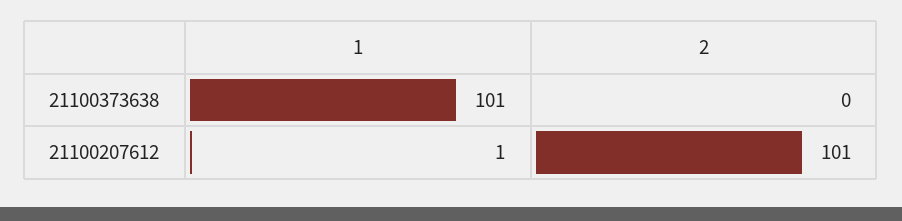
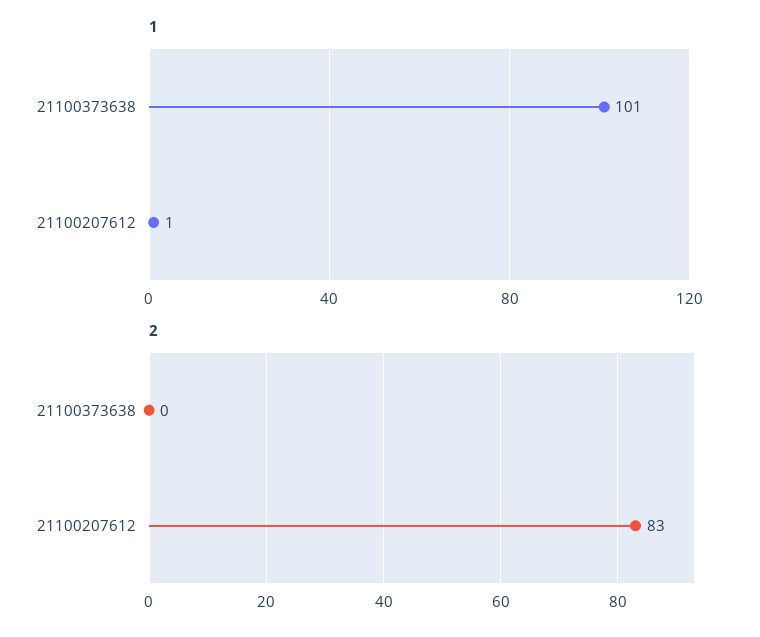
  {
    "1": {
      "21100373638": 101,
      "21100207612": 1
    },
    "2": {
      "21100373638": 0,
-     "21100207612": 101
+     "21100207612": 83
    }
  }

